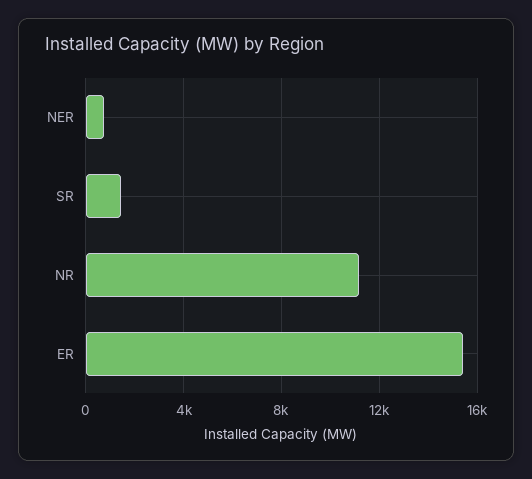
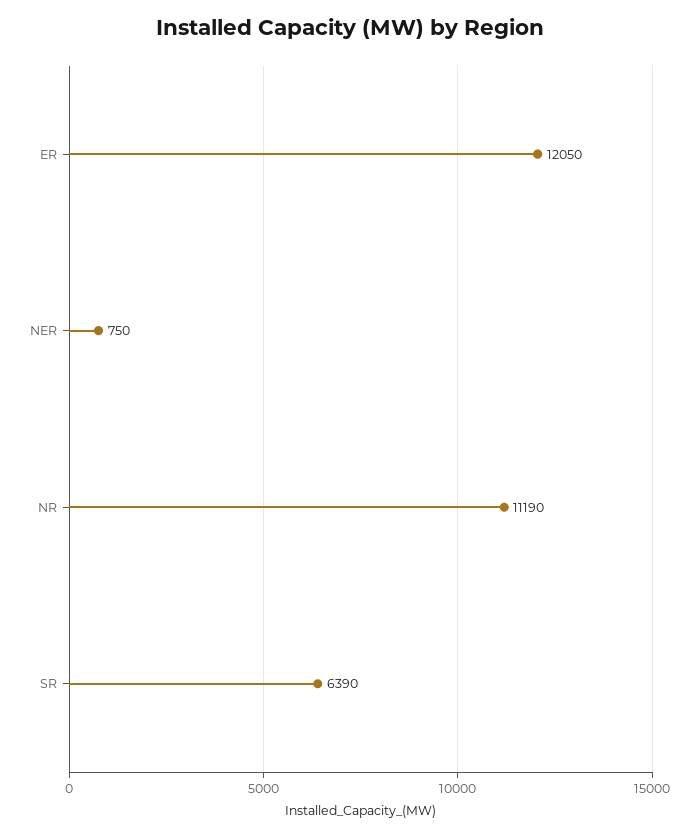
  {
    "NER": 750,
-   "SR": 1500,
+   "SR": 6390,
    "NR": 11190,
-   "ER": 15500
+   "ER": 12050
  }

